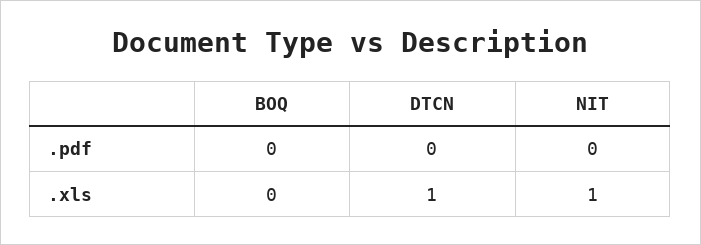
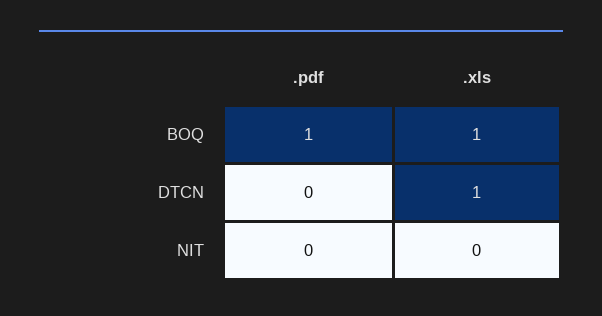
  {
    "BOQ": {
-     ".pdf": 0,
+     ".pdf": 1,
-     ".xls": 0
+     ".xls": 1
    },
    "DTCN": {
      ".pdf": 0,
      ".xls": 1
    },
    "NIT": {
      ".pdf": 0,
-     ".xls": 1
+     ".xls": 0
    }
  }

